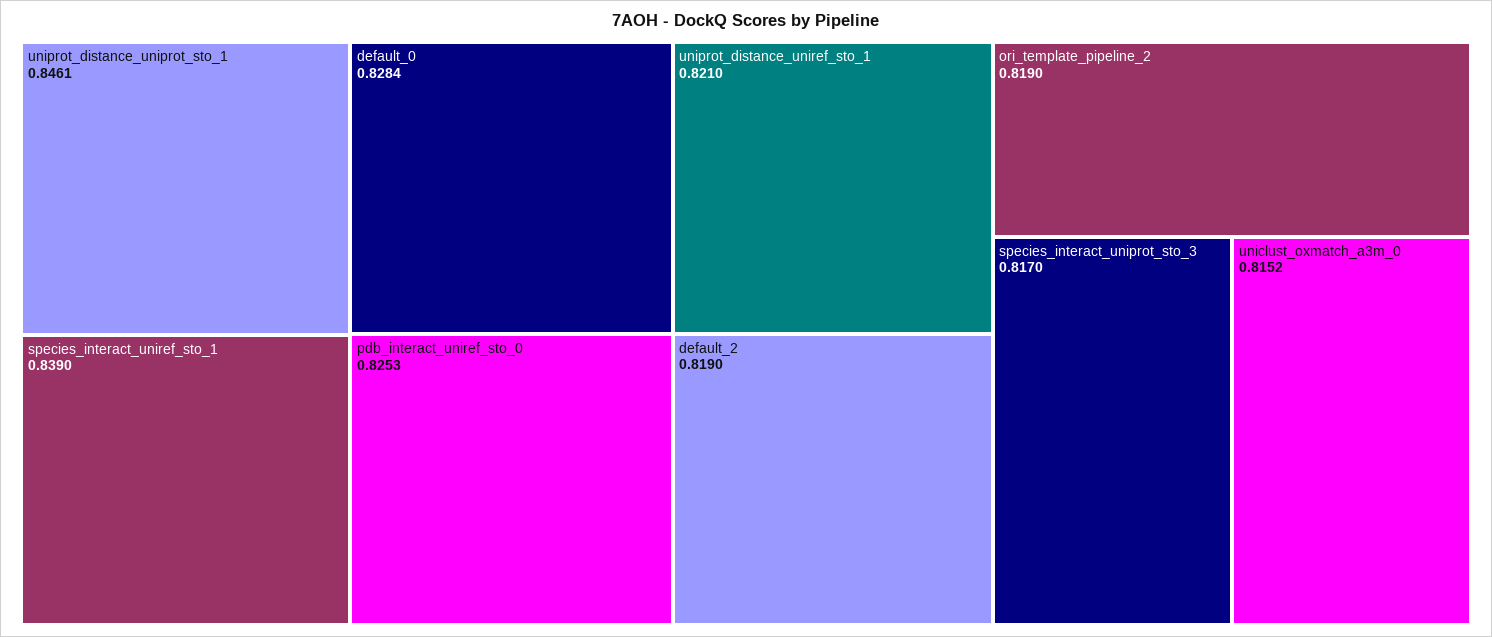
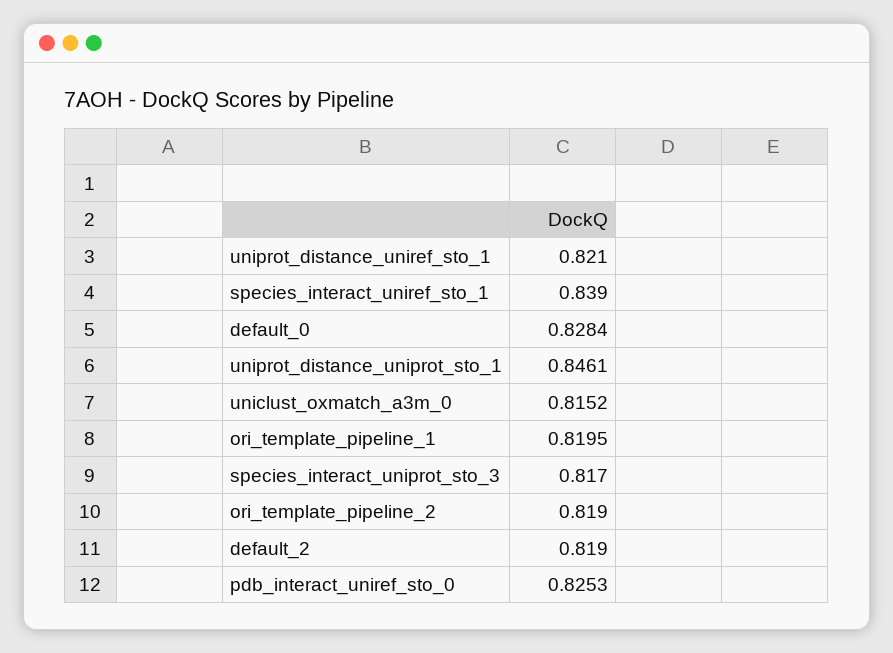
  {
    "uniprot_distance_uniprot_sto_1": 0.8461,
    "species_interact_uniref_sto_1": 0.839,
    "default_0": 0.8284,
    "pdb_interact_uniref_sto_0": 0.8253,
    "uniprot_distance_uniref_sto_1": 0.821,
    "default_2": 0.819,
    "ori_template_pipeline_2": 0.819,
    "species_interact_uniprot_sto_3": 0.817,
-   "uniclust_oxmatch_a3m_0": 0.8152
+   "uniclust_oxmatch_a3m_0": 0.8152,
+   "ori_template_pipeline_1": 0.8195
  }

